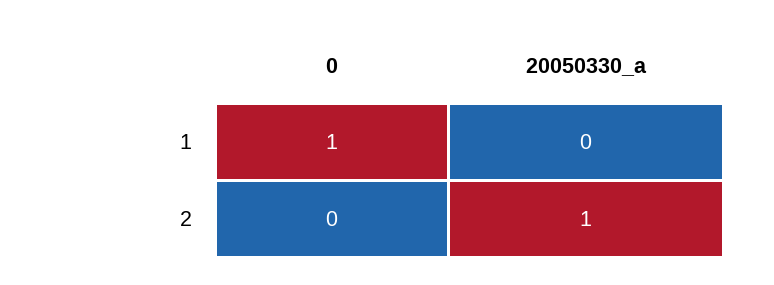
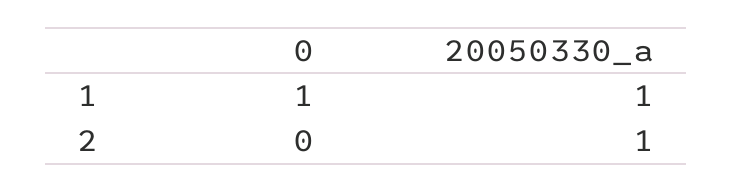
  {
    "0": {
      "1": 1,
      "2": 0
    },
    "20050330_a": {
-     "1": 0,
+     "1": 1,
      "2": 1
    }
  }

